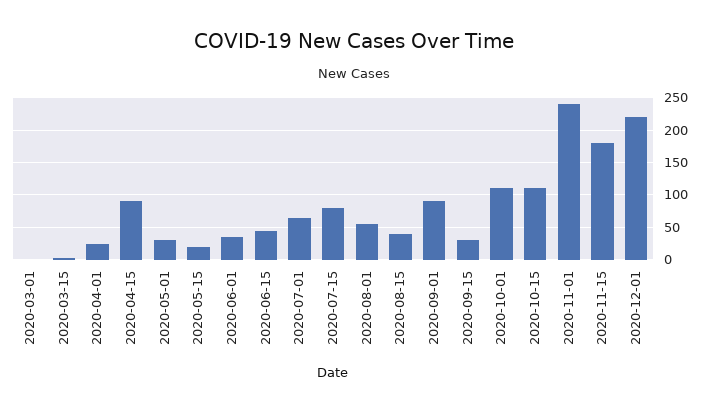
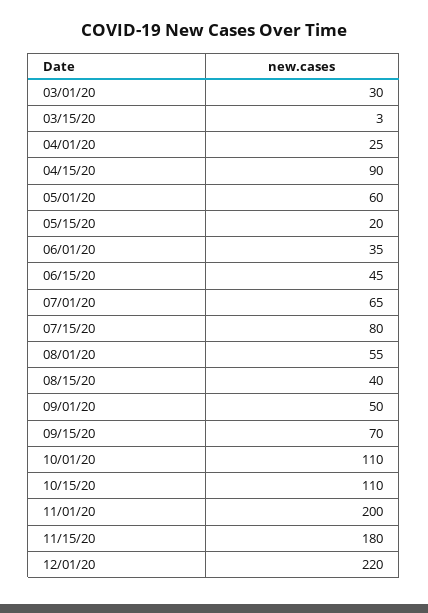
  {
-   "2020-03-01": 0,
+   "2020-03-01": 30,
    "2020-03-15": 3,
    "2020-04-01": 25,
    "2020-04-15": 90,
-   "2020-05-01": 30,
+   "2020-05-01": 60,
    "2020-05-15": 20,
    "2020-06-01": 35,
    "2020-06-15": 45,
    "2020-07-01": 65,
    "2020-07-15": 80,
    "2020-08-01": 55,
    "2020-08-15": 40,
-   "2020-09-01": 90,
+   "2020-09-01": 50,
-   "2020-09-15": 30,
+   "2020-09-15": 70,
    "2020-10-01": 110,
    "2020-10-15": 110,
-   "2020-11-01": 240,
+   "2020-11-01": 200,
    "2020-11-15": 180,
    "2020-12-01": 220
  }

